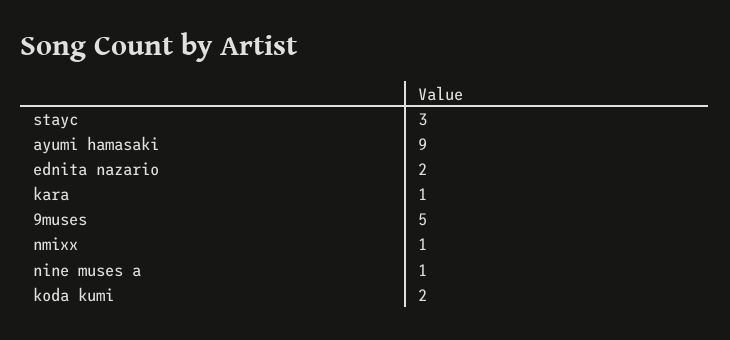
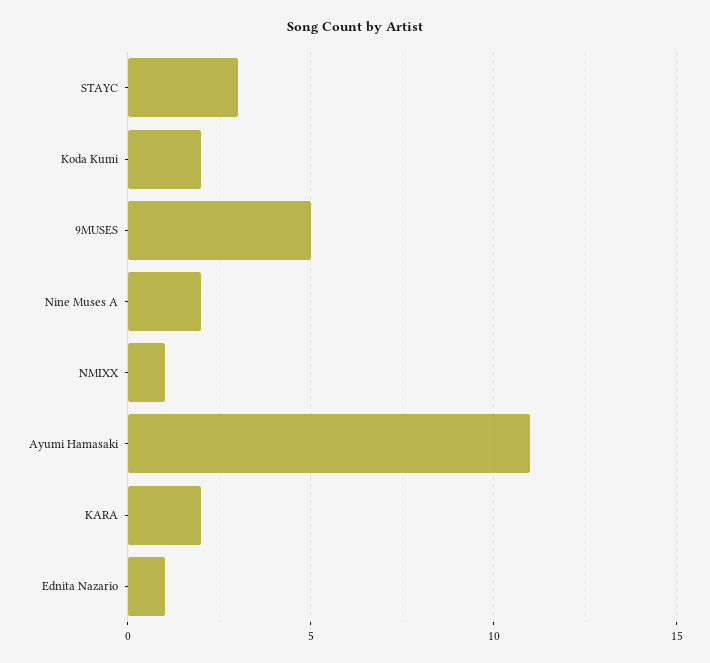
  {
    "stayc": 3,
-   "ayumi hamasaki": 9,
+   "ayumi hamasaki": 11,
-   "ednita nazario": 2,
+   "ednita nazario": 1,
-   "kara": 1,
+   "kara": 2,
    "9muses": 5,
    "nmixx": 1,
-   "nine muses a": 1,
+   "nine muses a": 2,
    "koda kumi": 2
  }

